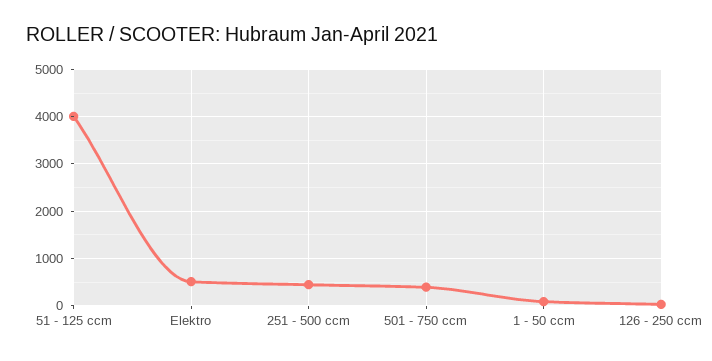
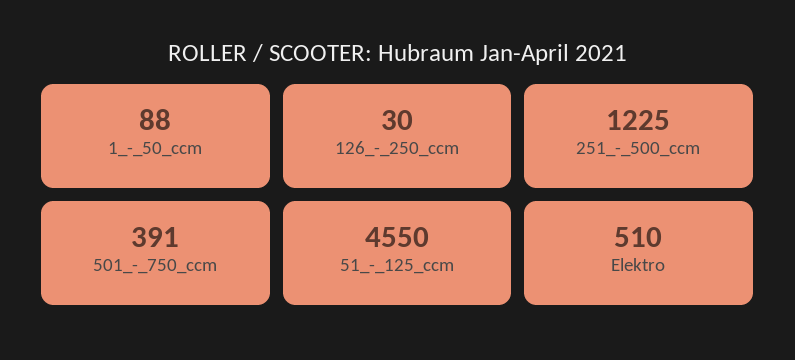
  {
-   "51 - 125 ccm": 4000,
+   "51 - 125 ccm": 4550,
    "Elektro": 510,
-   "251 - 500 ccm": 400,
+   "251 - 500 ccm": 1225,
    "501 - 750 ccm": 391,
    "1 - 50 ccm": 88,
    "126 - 250 ccm": 30
  }

